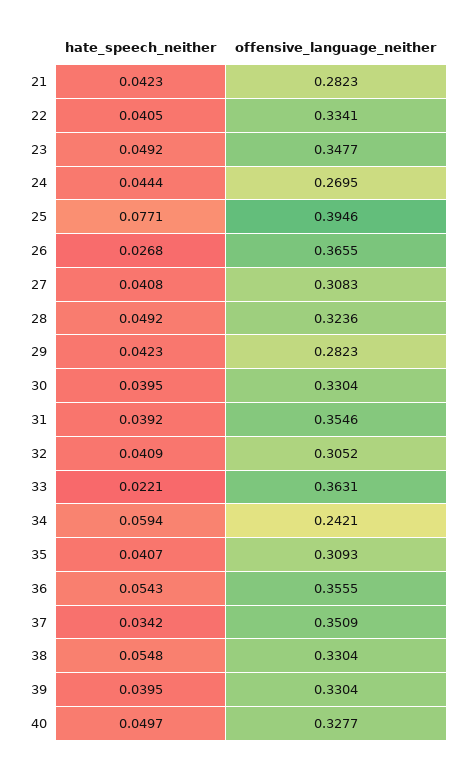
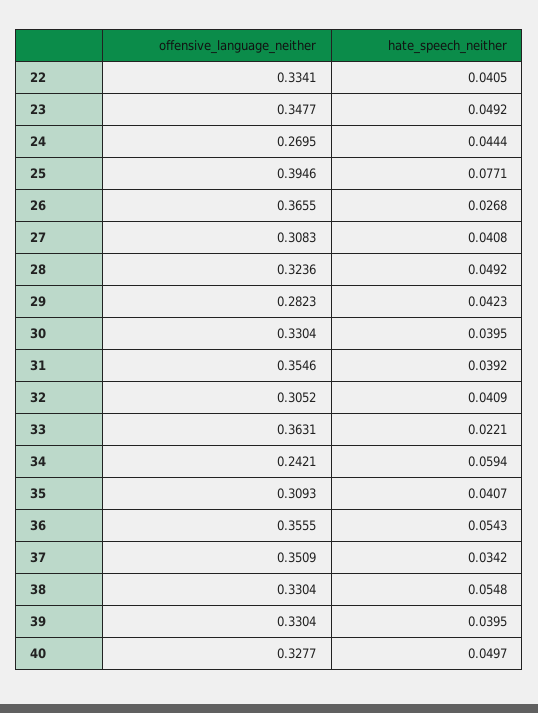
  {
    "hate_speech_neither": {
-     "21": 0.0423,
      "22": 0.0405,
      "23": 0.0492,
      "24": 0.0444,
      "25": 0.0771,
      "26": 0.0268,
      "27": 0.0408,
      "28": 0.0492,
      "29": 0.0423,
      "30": 0.0395,
      "31": 0.0392,
      "32": 0.0409,
      "33": 0.0221,
      "34": 0.0594,
      "35": 0.0407,
      "36": 0.0543,
      "37": 0.0342,
      "38": 0.0548,
      "39": 0.0395,
      "40": 0.0497
    },
    "offensive_language_neither": {
-     "21": 0.2823,
      "22": 0.3341,
      "23": 0.3477,
      "24": 0.2695,
      "25": 0.3946,
      "26": 0.3655,
      "27": 0.3083,
      "28": 0.3236,
      "29": 0.2823,
      "30": 0.3304,
      "31": 0.3546,
      "32": 0.3052,
      "33": 0.3631,
      "34": 0.2421,
      "35": 0.3093,
      "36": 0.3555,
      "37": 0.3509,
      "38": 0.3304,
      "39": 0.3304,
      "40": 0.3277
    }
  }

